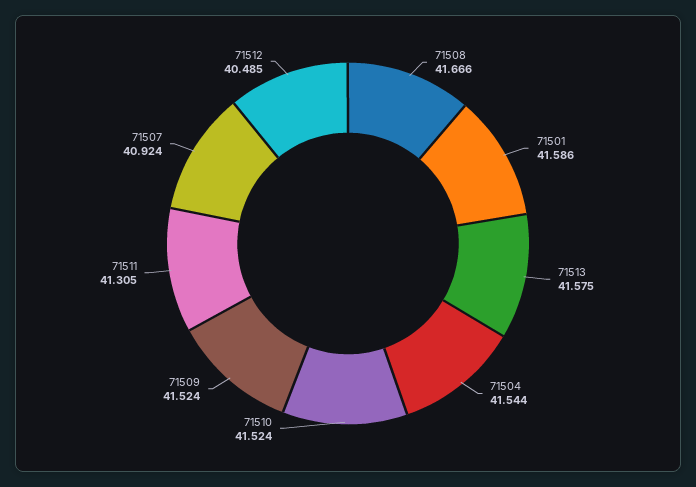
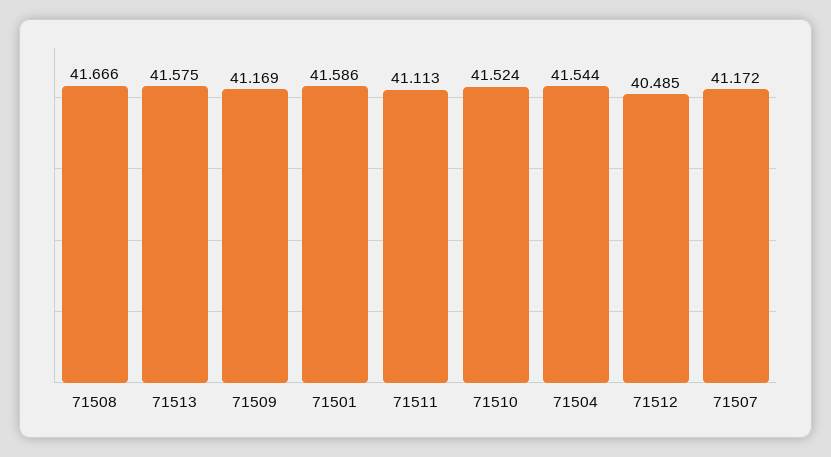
  {
    "71508": 41.666,
    "71501": 41.586,
    "71513": 41.575,
    "71504": 41.544,
    "71510": 41.524,
-   "71509": 41.524,
+   "71509": 41.169,
-   "71511": 41.305,
+   "71511": 41.113,
-   "71507": 40.924,
+   "71507": 41.172,
    "71512": 40.485
  }

